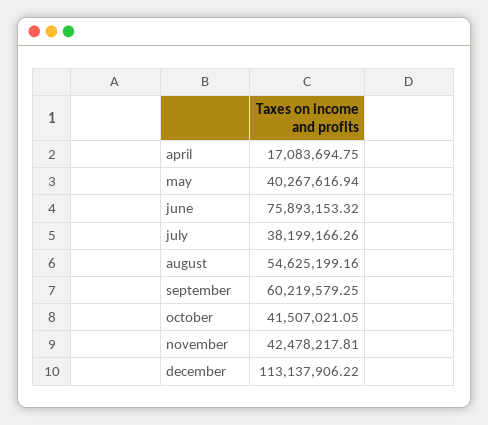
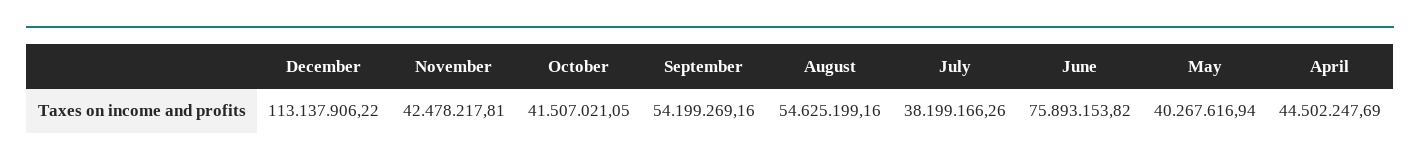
  {
-   "april": 17083694.75,
+   "april": 44502247.69,
    "may": 40267616.94,
-   "june": 75893153.32,
+   "june": 75893153.82,
    "july": 38199166.26,
    "august": 54625199.16,
-   "september": 60219579.25,
+   "september": 54199269.16,
    "october": 41507021.05,
    "november": 42478217.81,
    "december": 113137906.22
  }

